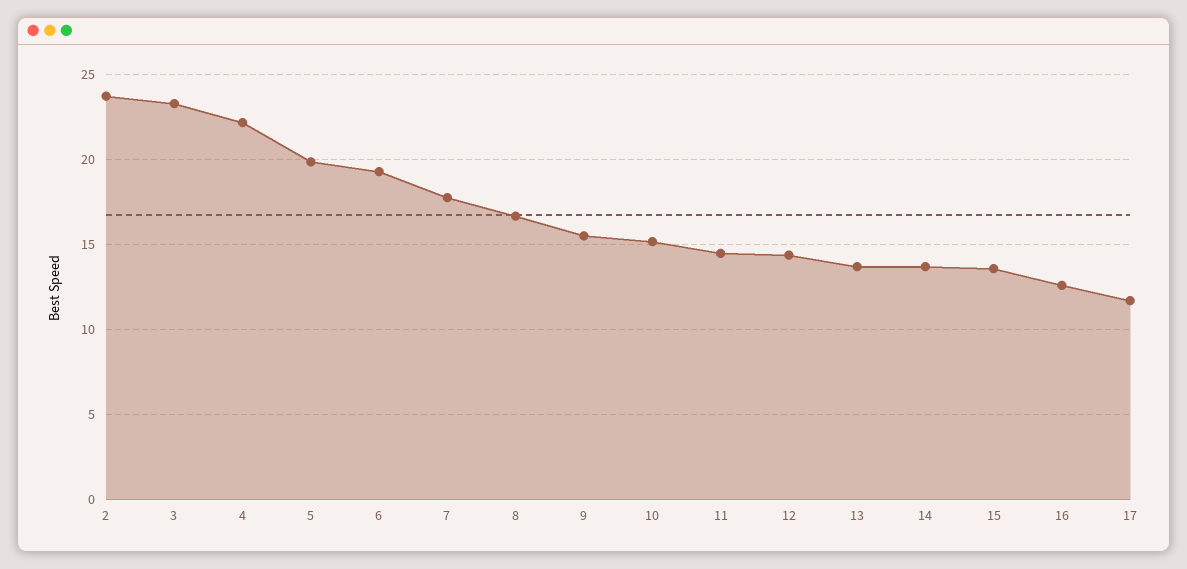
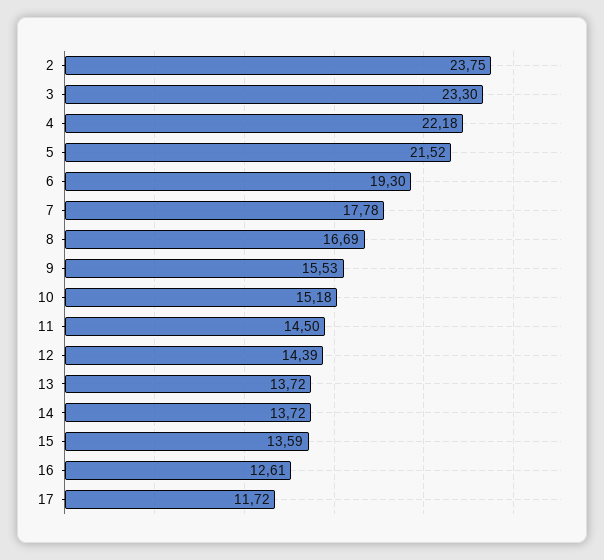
  {
    "2": 23.75,
    "3": 23.3,
    "4": 22.18,
-   "5": 20,
+   "5": 21.52,
    "6": 19.3,
    "7": 17.78,
    "8": 16.69,
    "9": 15.53,
    "10": 15.18,
    "11": 14.5,
    "12": 14.39,
    "13": 13.72,
    "14": 13.72,
    "15": 13.59,
    "16": 12.61,
    "17": 11.72
  }

